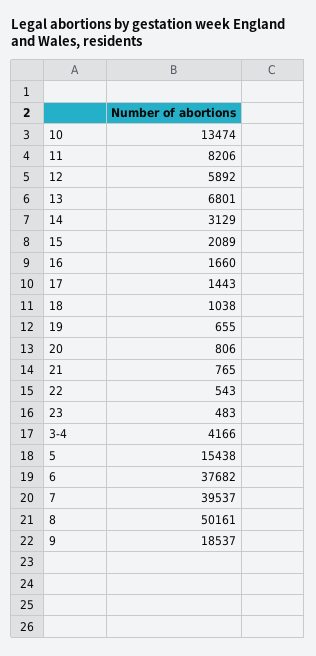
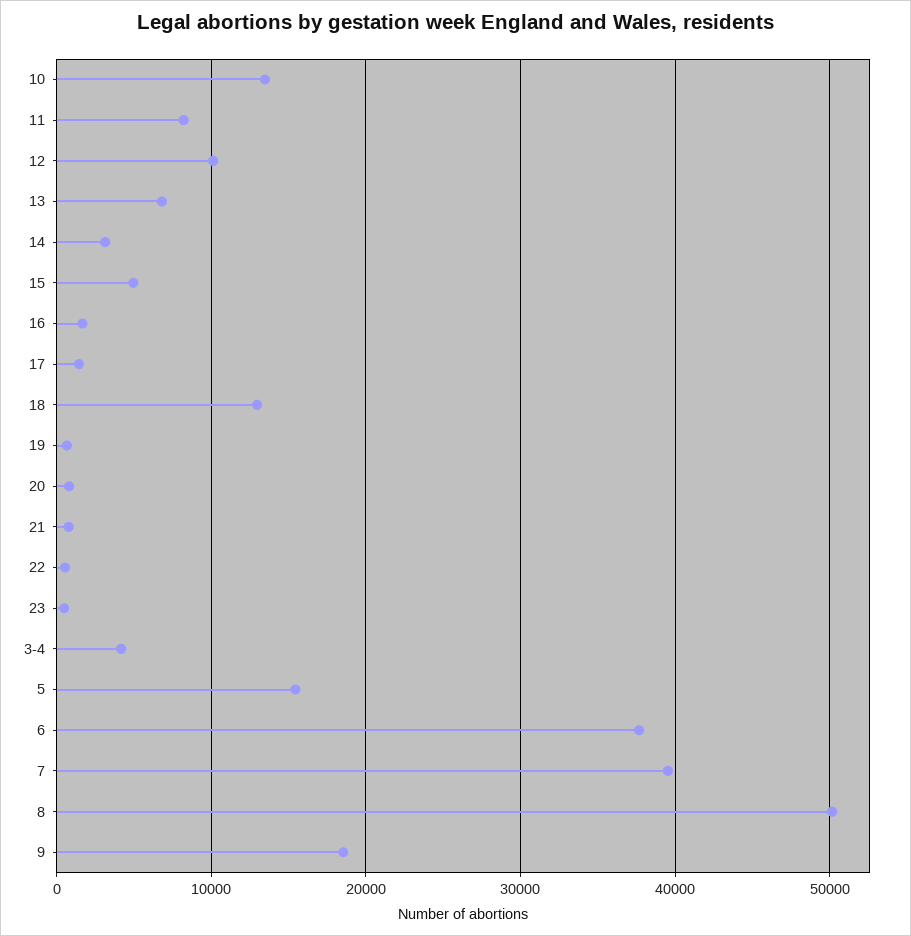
  {
    "10": 13474,
    "11": 8206,
-   "12": 5892,
+   "12": 10000,
    "13": 6801,
    "14": 3129,
-   "15": 2089,
+   "15": 5000,
    "16": 1660,
    "17": 1443,
-   "18": 1038,
+   "18": 13000,
    "19": 655,
    "20": 806,
    "21": 765,
    "22": 543,
    "23": 483,
    "3-4": 4166,
    "5": 15438,
    "6": 37682,
    "7": 39537,
    "8": 50161,
    "9": 18537
  }

